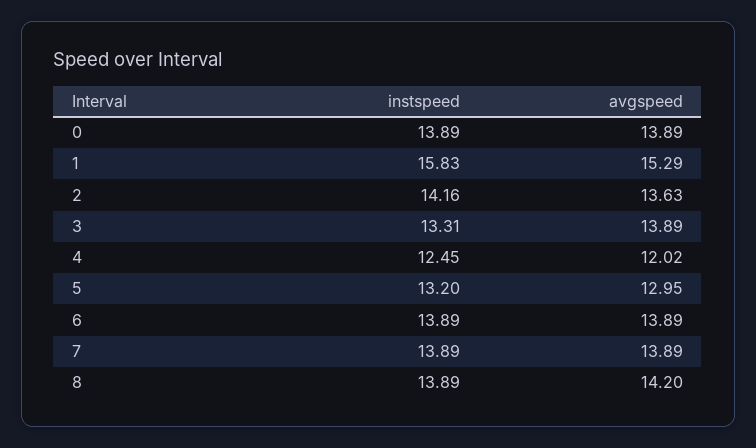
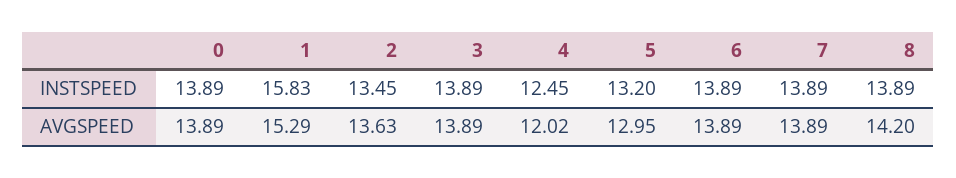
  {
    "instspeed": {
      "0": 13.89,
      "1": 15.83,
-     "2": 14.16,
+     "2": 13.45,
-     "3": 13.31,
+     "3": 13.89,
      "4": 12.45,
      "5": 13.2,
      "6": 13.89,
      "7": 13.89,
      "8": 13.89
    },
    "avgspeed": {
      "0": 13.89,
      "1": 15.29,
      "2": 13.63,
      "3": 13.89,
      "4": 12.02,
      "5": 12.95,
      "6": 13.89,
      "7": 13.89,
      "8": 14.2
    }
  }

